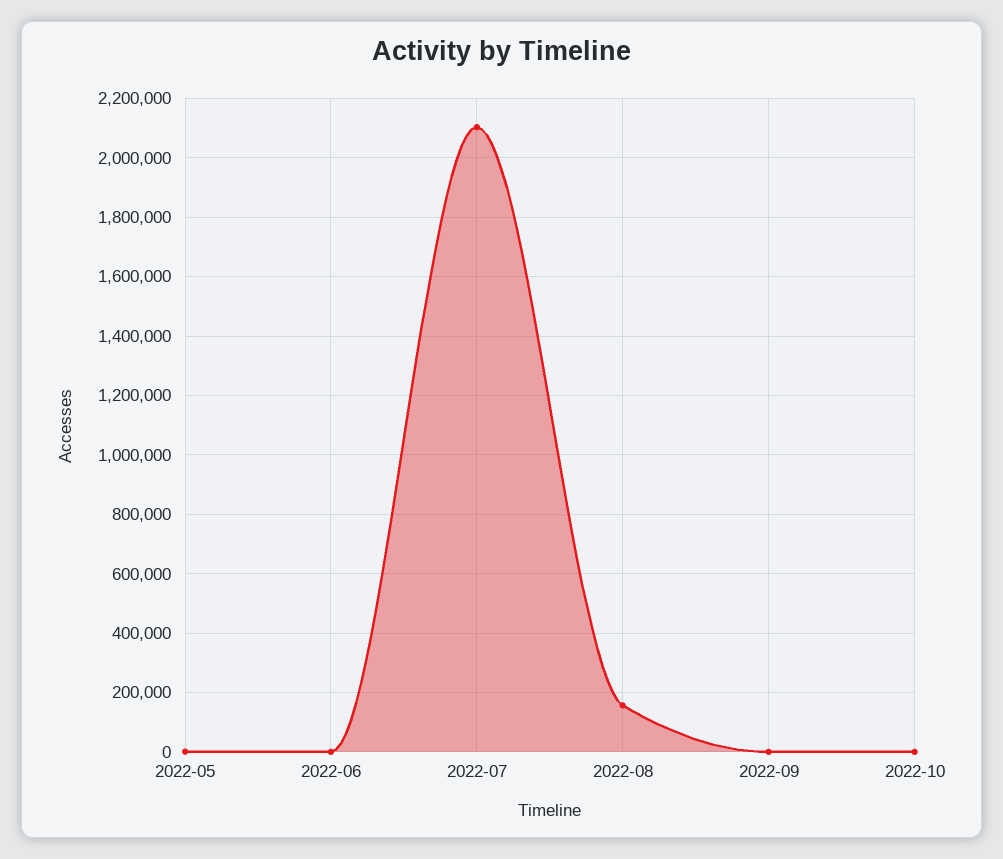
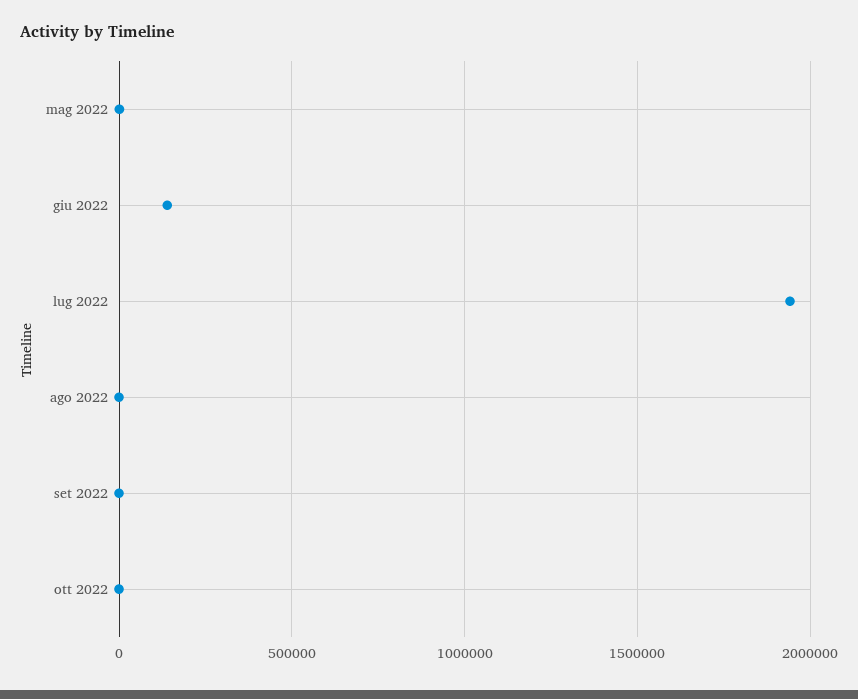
  {
    "2022-05": 0,
-   "2022-06": 0,
+   "2022-06": 150000,
-   "2022-07": 2100000,
+   "2022-07": 1950000,
-   "2022-08": 150000,
+   "2022-08": 0,
    "2022-09": 0,
    "2022-10": 0
  }

